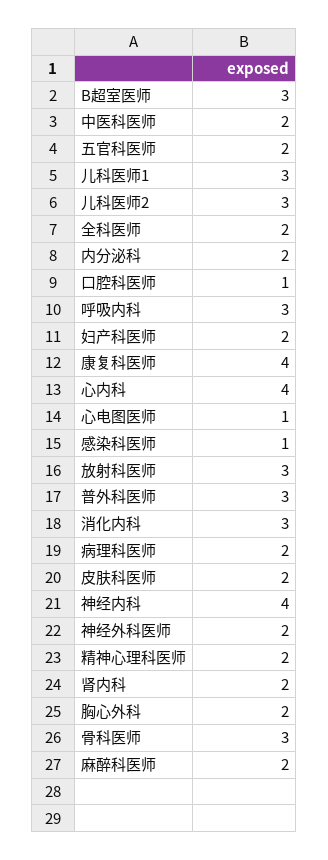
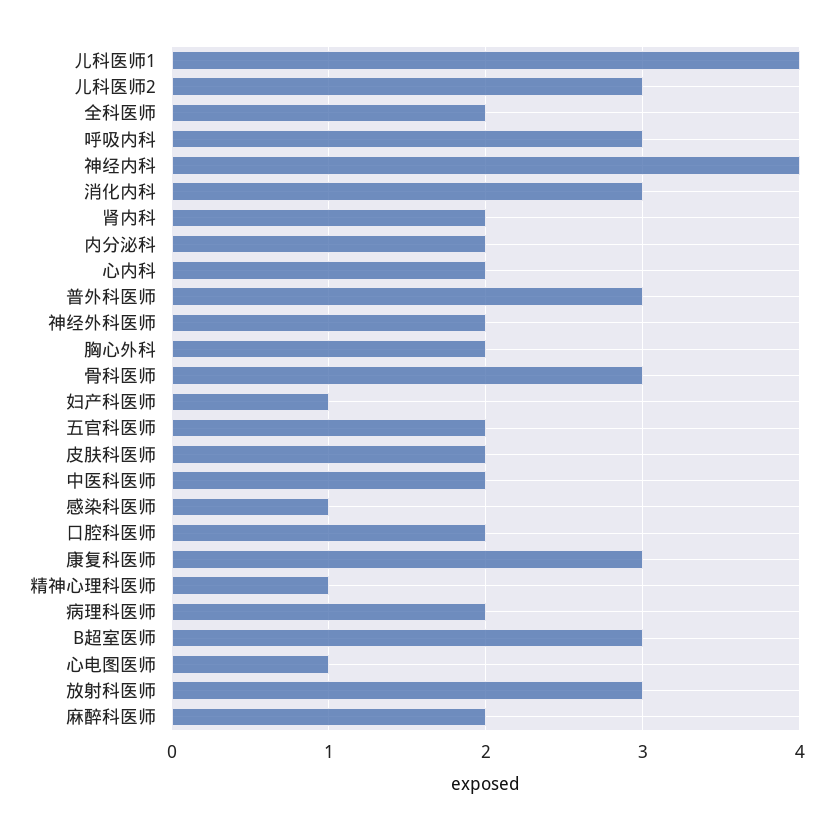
  {
    "B超室医师": 3,
    "中医科医师": 2,
    "五官科医师": 2,
-   "儿科医师1": 3,
+   "儿科医师1": 4,
    "儿科医师2": 3,
    "全科医师": 2,
    "内分泌科": 2,
-   "口腔科医师": 1,
+   "口腔科医师": 2,
    "呼吸内科": 3,
-   "妇产科医师": 2,
+   "妇产科医师": 1,
-   "康复科医师": 4,
+   "康复科医师": 3,
-   "心内科": 4,
+   "心内科": 2,
    "心电图医师": 1,
    "感染科医师": 1,
    "放射科医师": 3,
    "普外科医师": 3,
    "消化内科": 3,
    "病理科医师": 2,
    "皮肤科医师": 2,
    "神经内科": 4,
    "神经外科医师": 2,
-   "精神心理科医师": 2,
+   "精神心理科医师": 1,
    "肾内科": 2,
    "胸心外科": 2,
    "骨科医师": 3,
    "麻醉科医师": 2
  }

